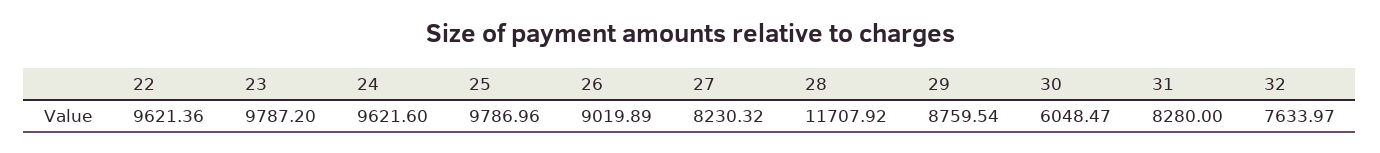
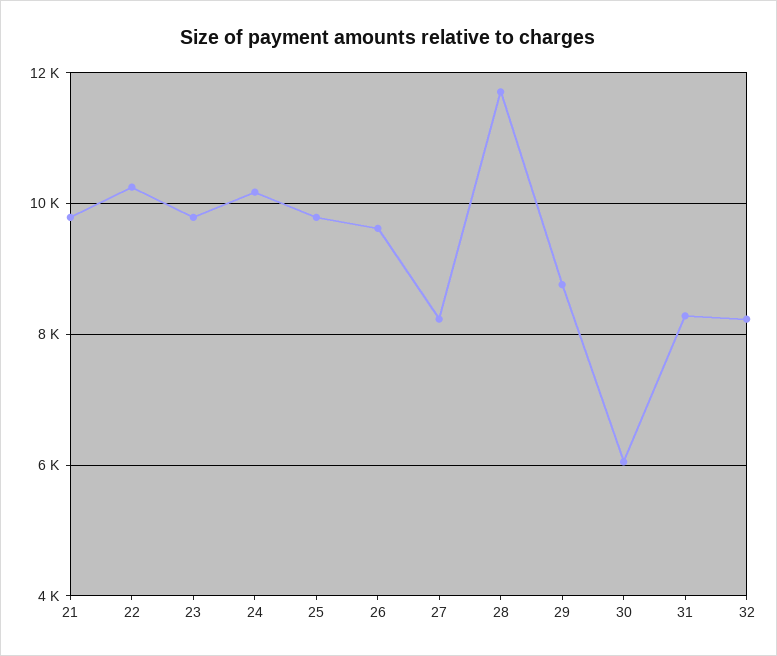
  {
-   "22": 9621.36,
+   "22": 10200,
    "23": 9787.2,
-   "24": 9621.6,
+   "24": 10200,
    "25": 9786.96,
-   "26": 9019.89,
+   "26": 9600,
    "27": 8230.32,
    "28": 11707.92,
    "29": 8759.54,
    "30": 6048.47,
    "31": 8280,
-   "32": 7633.97
+   "32": 8200,
+   "21": 9800
  }

